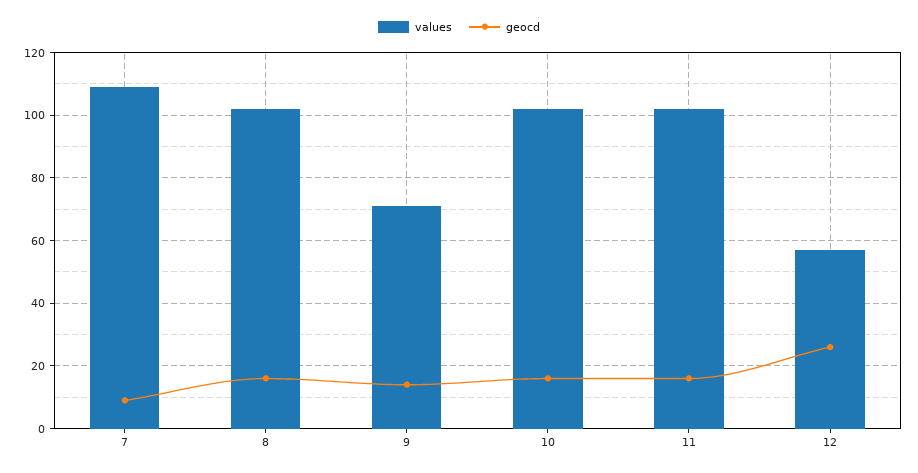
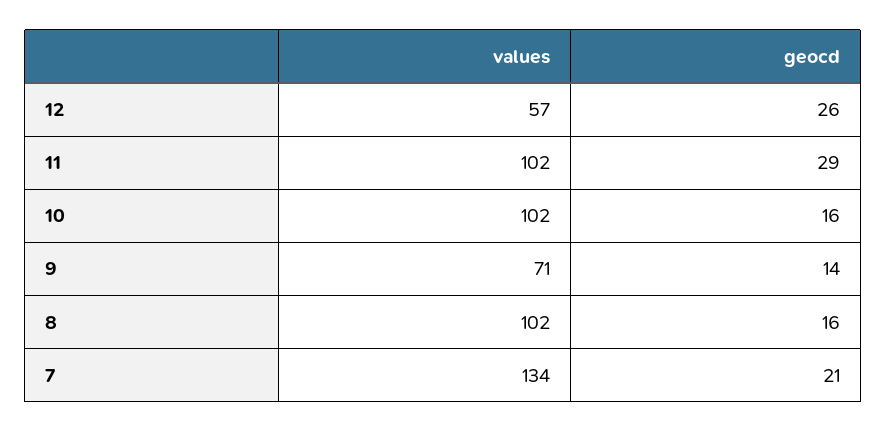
  {
    "values": {
-     "7": 110,
+     "7": 134,
      "8": 102,
      "9": 71,
      "10": 102,
      "11": 102,
      "12": 57
    },
    "geocd": {
-     "7": 10,
+     "7": 21,
      "8": 16,
      "9": 14,
      "10": 16,
-     "11": 15,
+     "11": 29,
      "12": 26
    }
  }

